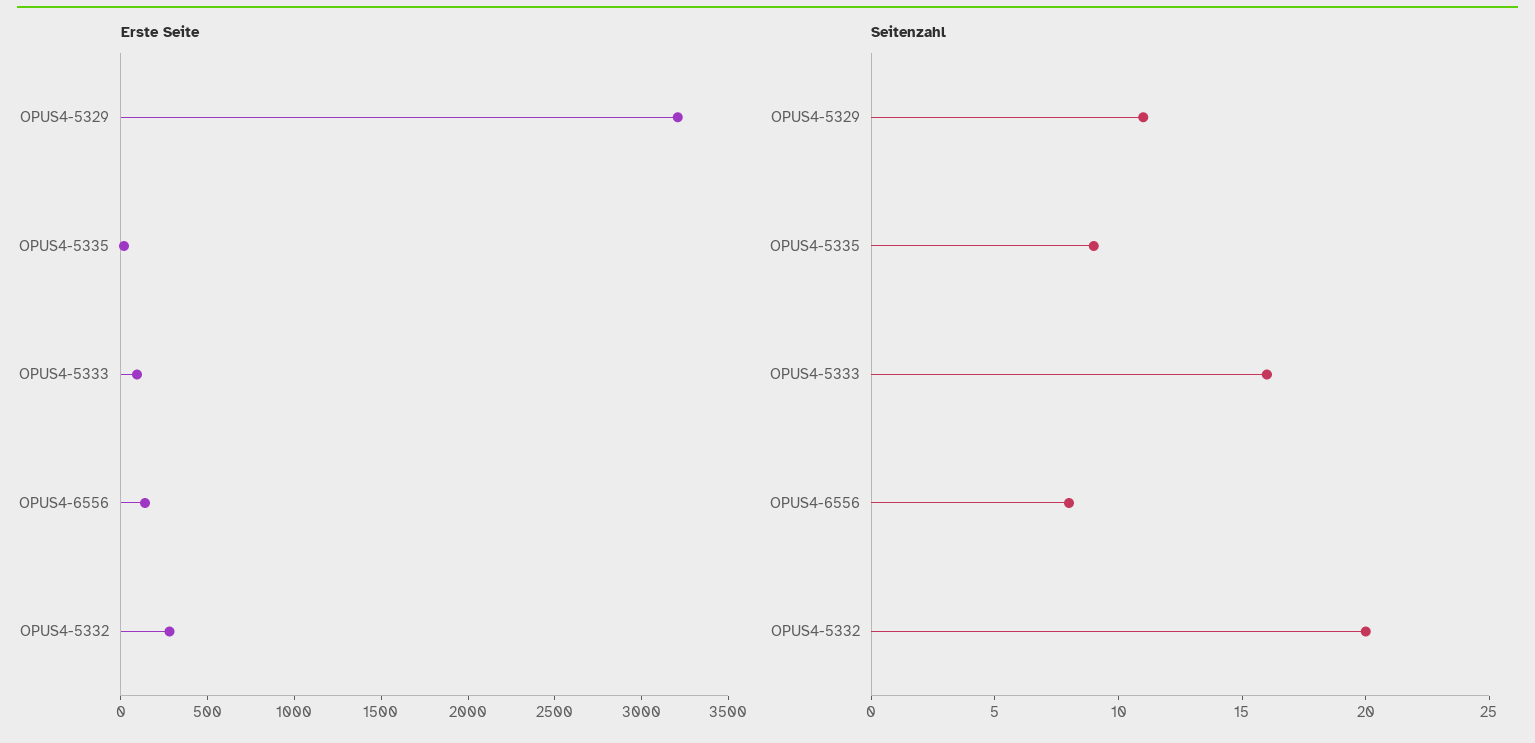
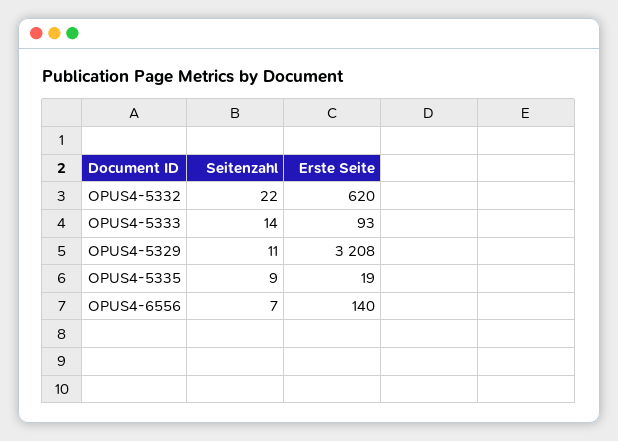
  {
    "Erste Seite": {
      "OPUS4-5329": 3208,
      "OPUS4-5335": 19,
      "OPUS4-5333": 93,
      "OPUS4-6556": 140,
-     "OPUS4-5332": 300
+     "OPUS4-5332": 620
    },
    "Seitenzahl": {
      "OPUS4-5329": 11,
      "OPUS4-5335": 9,
-     "OPUS4-5333": 16,
+     "OPUS4-5333": 14,
-     "OPUS4-6556": 8,
+     "OPUS4-6556": 7,
-     "OPUS4-5332": 20
+     "OPUS4-5332": 22
    }
  }

